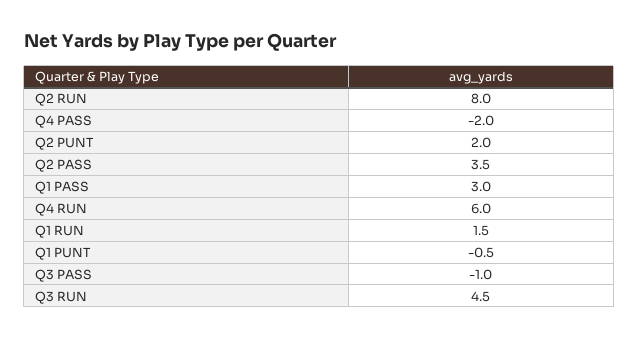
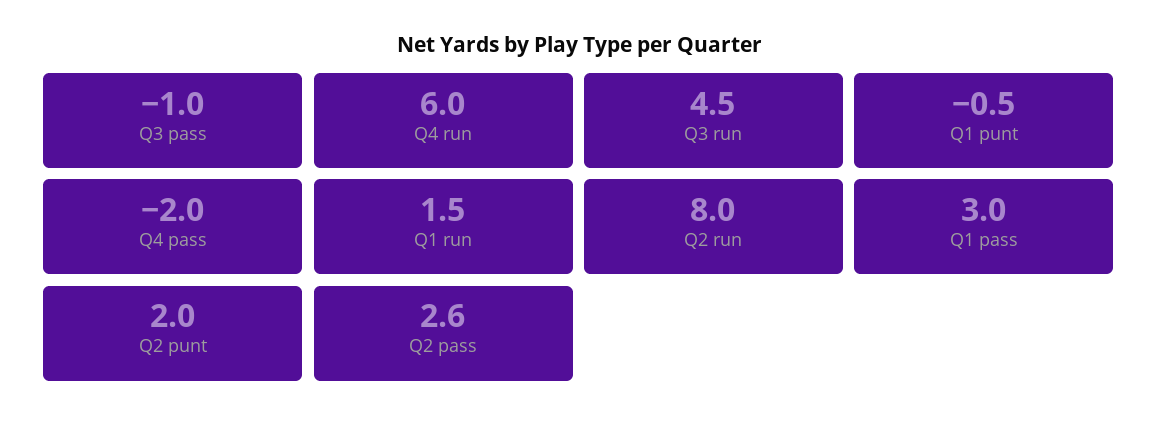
  {
    "Q2 RUN": 8,
    "Q4 PASS": -2,
    "Q2 PUNT": 2,
-   "Q2 PASS": 3.5,
+   "Q2 PASS": 2.6,
    "Q1 PASS": 3,
    "Q4 RUN": 6,
    "Q1 RUN": 1.5,
    "Q1 PUNT": -0.5,
    "Q3 PASS": -1,
    "Q3 RUN": 4.5
  }

